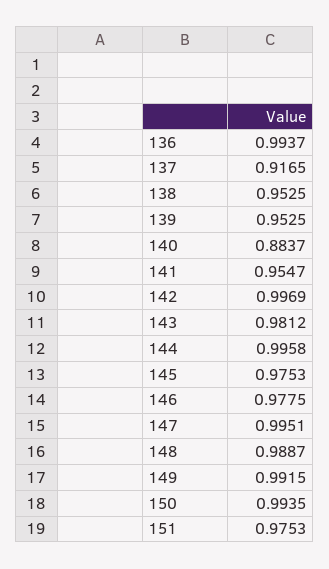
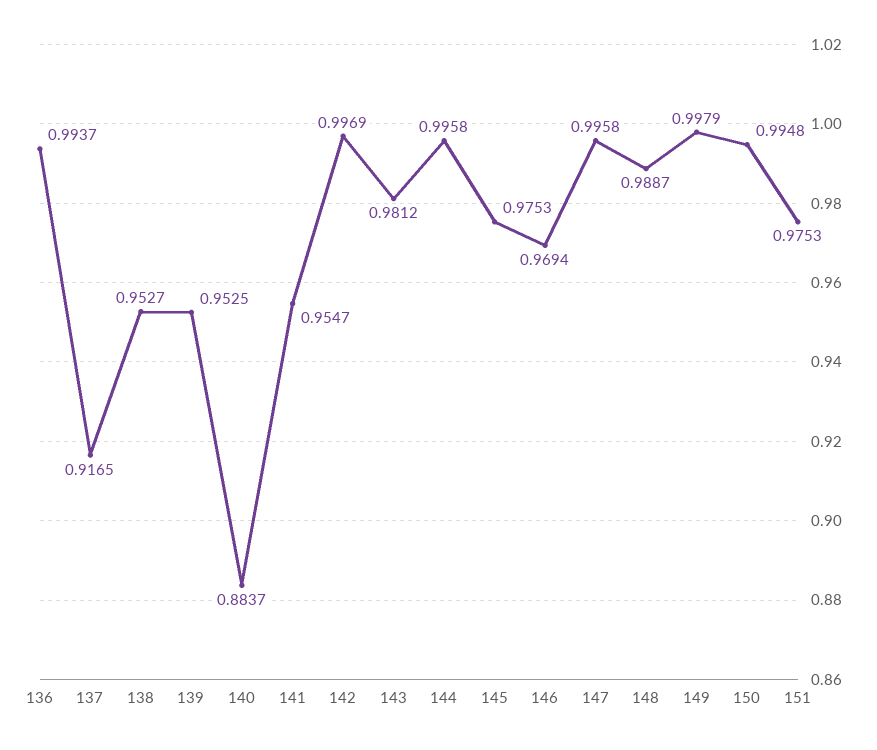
  {
    "136": 0.9937,
    "137": 0.9165,
-   "138": 0.9525,
+   "138": 0.9527,
    "139": 0.9525,
    "140": 0.8837,
    "141": 0.9547,
    "142": 0.9969,
    "143": 0.9812,
    "144": 0.9958,
    "145": 0.9753,
-   "146": 0.9775,
+   "146": 0.9694,
-   "147": 0.9951,
+   "147": 0.9958,
    "148": 0.9887,
-   "149": 0.9915,
+   "149": 0.9979,
-   "150": 0.9935,
+   "150": 0.9948,
    "151": 0.9753
  }

